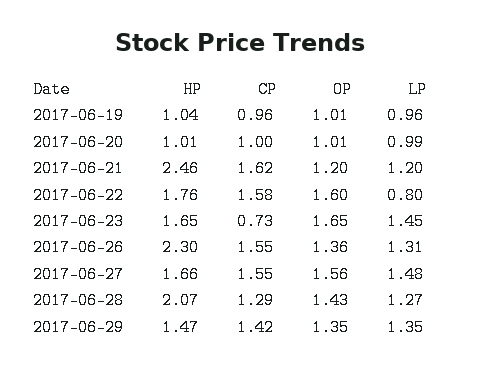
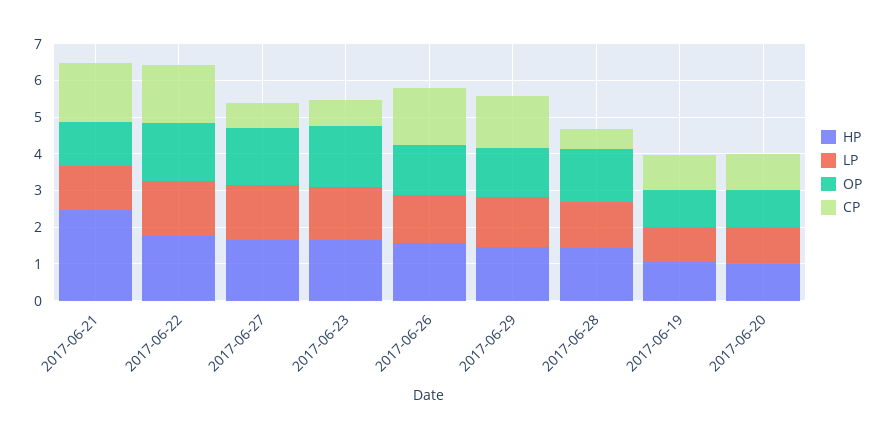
  {
    "HP": {
      "2017-06-19": 1.04,
      "2017-06-20": 1.01,
      "2017-06-21": 2.46,
      "2017-06-22": 1.76,
      "2017-06-23": 1.65,
-     "2017-06-26": 2.3,
+     "2017-06-26": 1.5,
      "2017-06-27": 1.66,
-     "2017-06-28": 2.07,
+     "2017-06-28": 1.5,
      "2017-06-29": 1.47
    },
    "CP": {
      "2017-06-19": 0.96,
      "2017-06-20": 1,
      "2017-06-21": 1.62,
      "2017-06-22": 1.58,
      "2017-06-23": 0.73,
      "2017-06-26": 1.55,
-     "2017-06-27": 1.55,
+     "2017-06-27": 0.75,
-     "2017-06-28": 1.29,
+     "2017-06-28": 0.5,
      "2017-06-29": 1.42
    },
    "OP": {
      "2017-06-19": 1.01,
      "2017-06-20": 1.01,
      "2017-06-21": 1.2,
      "2017-06-22": 1.6,
      "2017-06-23": 1.65,
      "2017-06-26": 1.36,
      "2017-06-27": 1.56,
      "2017-06-28": 1.43,
      "2017-06-29": 1.35
    },
    "LP": {
      "2017-06-19": 0.96,
      "2017-06-20": 0.99,
      "2017-06-21": 1.2,
-     "2017-06-22": 0.8,
+     "2017-06-22": 1.5,
      "2017-06-23": 1.45,
      "2017-06-26": 1.31,
      "2017-06-27": 1.48,
      "2017-06-28": 1.27,
      "2017-06-29": 1.35
    }
  }

